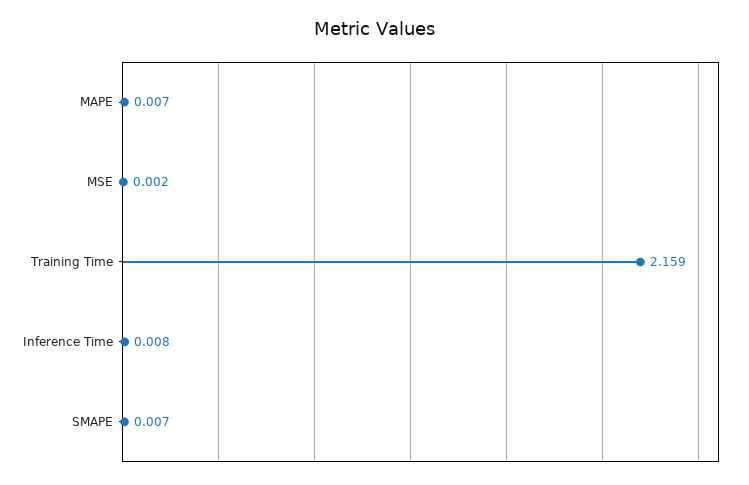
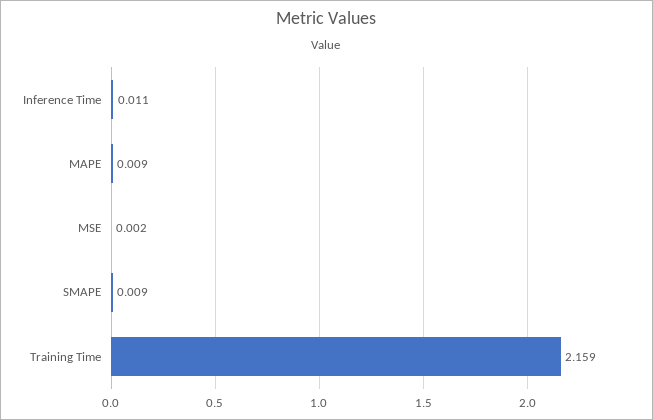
  {
-   "MAPE": 0.007,
+   "MAPE": 0.009,
    "MSE": 0.002,
    "Training Time": 2.159,
-   "Inference Time": 0.008,
+   "Inference Time": 0.011,
-   "SMAPE": 0.007
+   "SMAPE": 0.009
  }

